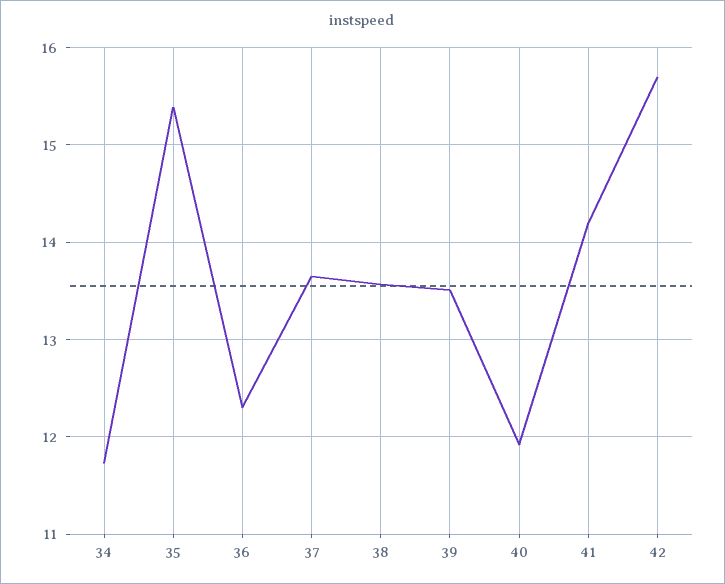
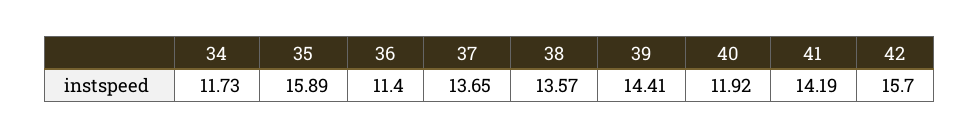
  {
    "34": 11.73,
-   "35": 15.4,
+   "35": 15.89,
-   "36": 12.3,
+   "36": 11.4,
    "37": 13.65,
    "38": 13.57,
-   "39": 13.5,
+   "39": 14.41,
    "40": 11.92,
    "41": 14.19,
    "42": 15.7
  }

